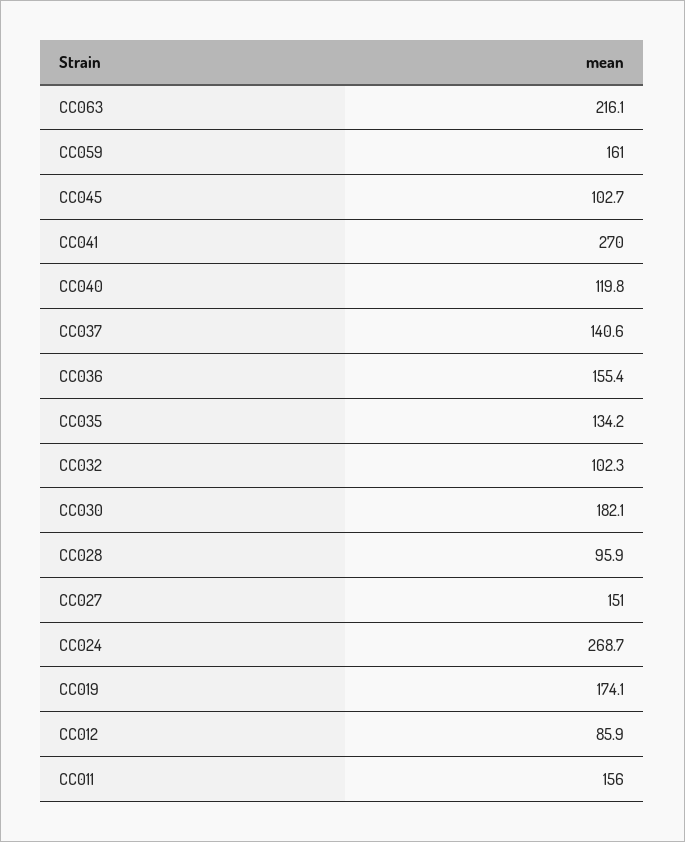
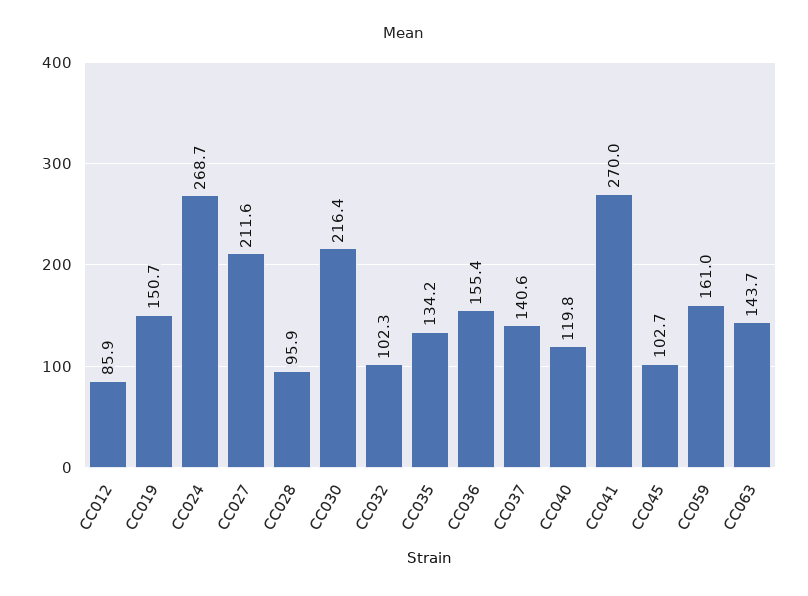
  {
-   "CC063": 216.1,
+   "CC063": 143.7,
    "CC059": 161,
    "CC045": 102.7,
    "CC041": 270,
    "CC040": 119.8,
    "CC037": 140.6,
    "CC036": 155.4,
    "CC035": 134.2,
    "CC032": 102.3,
-   "CC030": 182.1,
+   "CC030": 216.4,
    "CC028": 95.9,
-   "CC027": 151,
+   "CC027": 211.6,
    "CC024": 268.7,
-   "CC019": 174.1,
+   "CC019": 150.7,
-   "CC012": 85.9,
+   "CC012": 85.9
-   "CC011": 156
  }

